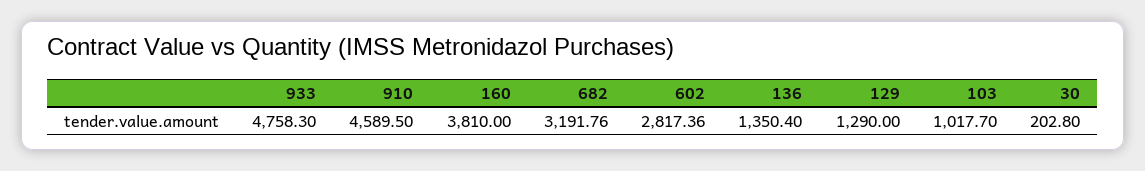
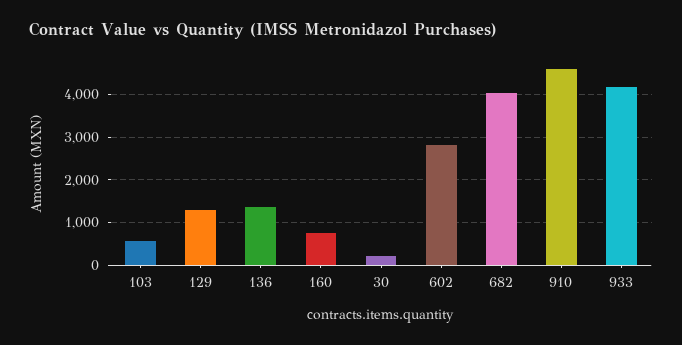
  {
-   "933": 4758.3,
+   "933": 4200,
    "910": 4589.5,
-   "160": 3810,
+   "160": 800,
-   "682": 3191.76,
+   "682": 4000,
    "602": 2817.36,
    "136": 1350.4,
    "129": 1290,
-   "103": 1017.7,
+   "103": 600,
    "30": 202.8
  }

